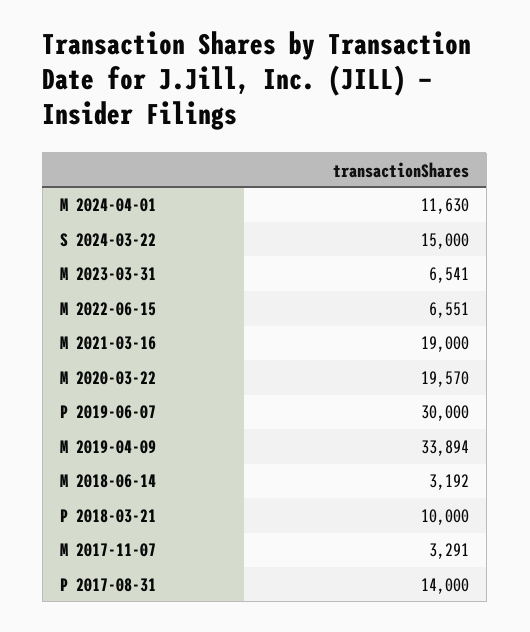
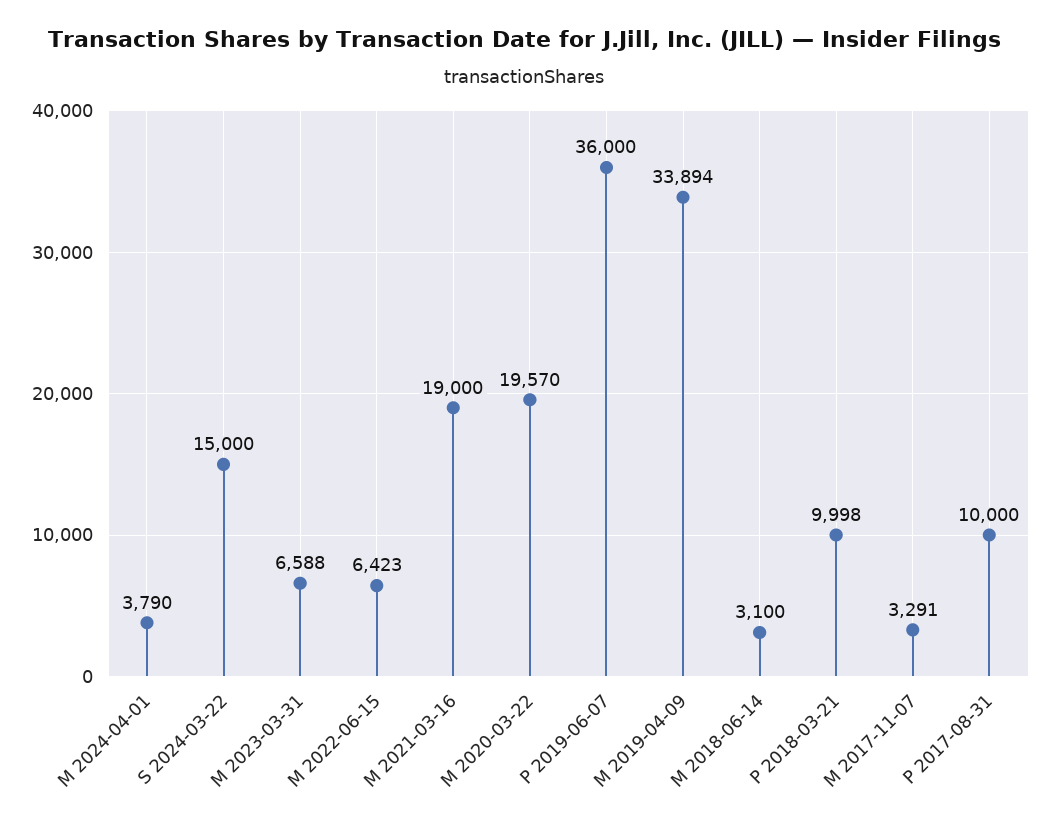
  {
-   "M 2024-04-01": 11630,
+   "M 2024-04-01": 3790,
    "S 2024-03-22": 15000,
-   "M 2023-03-31": 6541,
+   "M 2023-03-31": 6588,
-   "M 2022-06-15": 6551,
+   "M 2022-06-15": 6423,
    "M 2021-03-16": 19000,
    "M 2020-03-22": 19570,
-   "P 2019-06-07": 30000,
+   "P 2019-06-07": 36000,
    "M 2019-04-09": 33894,
-   "M 2018-06-14": 3192,
+   "M 2018-06-14": 3100,
-   "P 2018-03-21": 10000,
+   "P 2018-03-21": 9998,
    "M 2017-11-07": 3291,
-   "P 2017-08-31": 14000
+   "P 2017-08-31": 10000
  }

